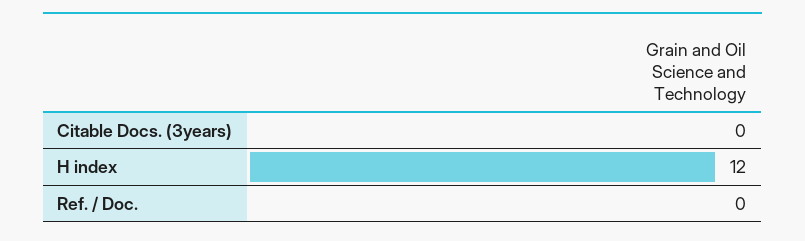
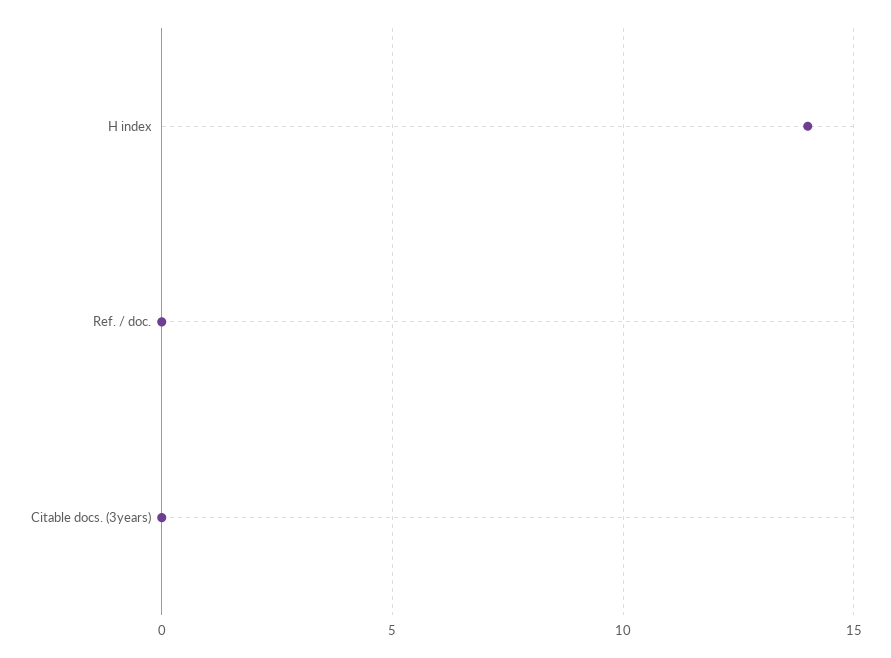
  {
    "Citable Docs. (3years)": 0,
-   "H index": 12,
+   "H index": 14,
    "Ref. / Doc.": 0
  }

